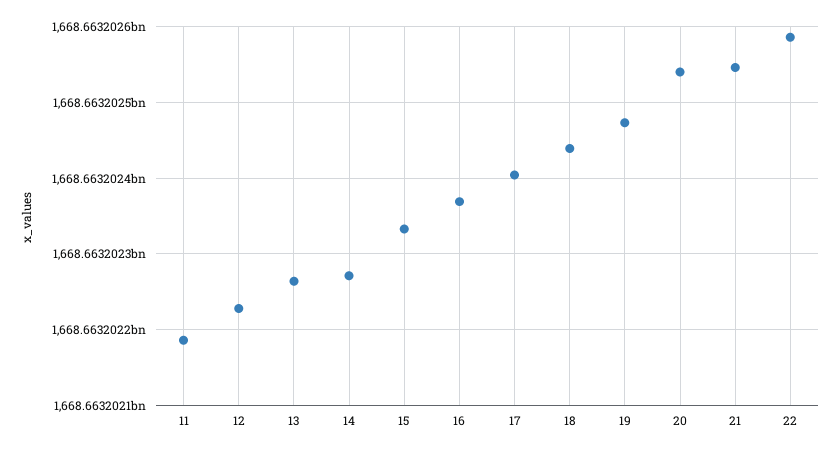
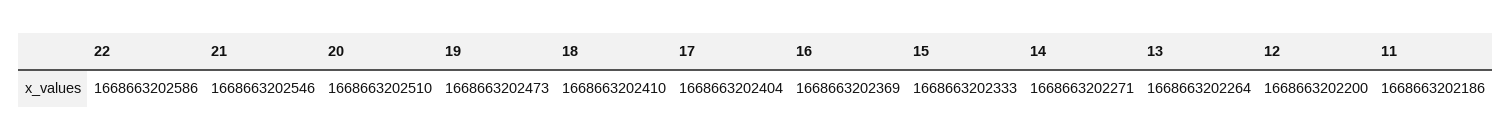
  {
    "11": 1668663202186,
-   "12": 1668663202230,
+   "12": 1668663202200,
    "13": 1668663202264,
    "14": 1668663202271,
    "15": 1668663202333,
    "16": 1668663202369,
    "17": 1668663202404,
-   "18": 1668663202440,
+   "18": 1668663202410,
    "19": 1668663202473,
-   "20": 1668663202540,
+   "20": 1668663202510,
    "21": 1668663202546,
    "22": 1668663202586
  }

